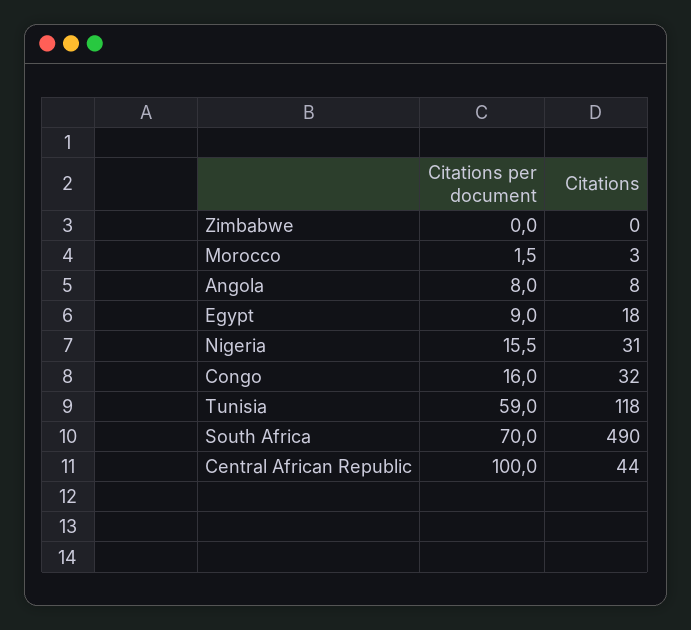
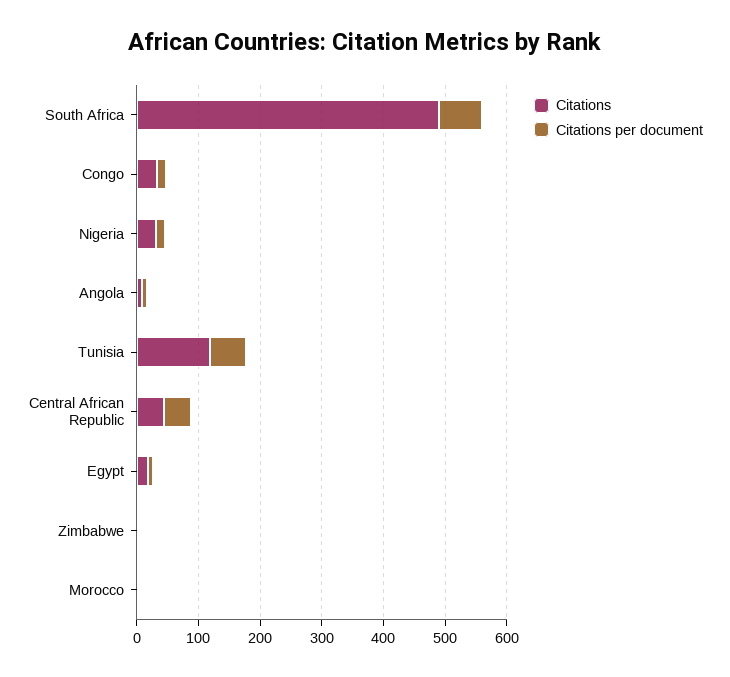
  {
    "Citations per document": {
      "Zimbabwe": 0,
      "Morocco": 1.5,
      "Angola": 8,
      "Egypt": 9,
      "Nigeria": 15.5,
      "Congo": 16,
      "Tunisia": 59,
      "South Africa": 70,
-     "Central African Republic": 100
+     "Central African Republic": 40
    },
    "Citations": {
      "Zimbabwe": 0,
      "Morocco": 3,
      "Angola": 8,
      "Egypt": 18,
      "Nigeria": 31,
      "Congo": 32,
      "Tunisia": 118,
      "South Africa": 490,
      "Central African Republic": 44
    }
  }

